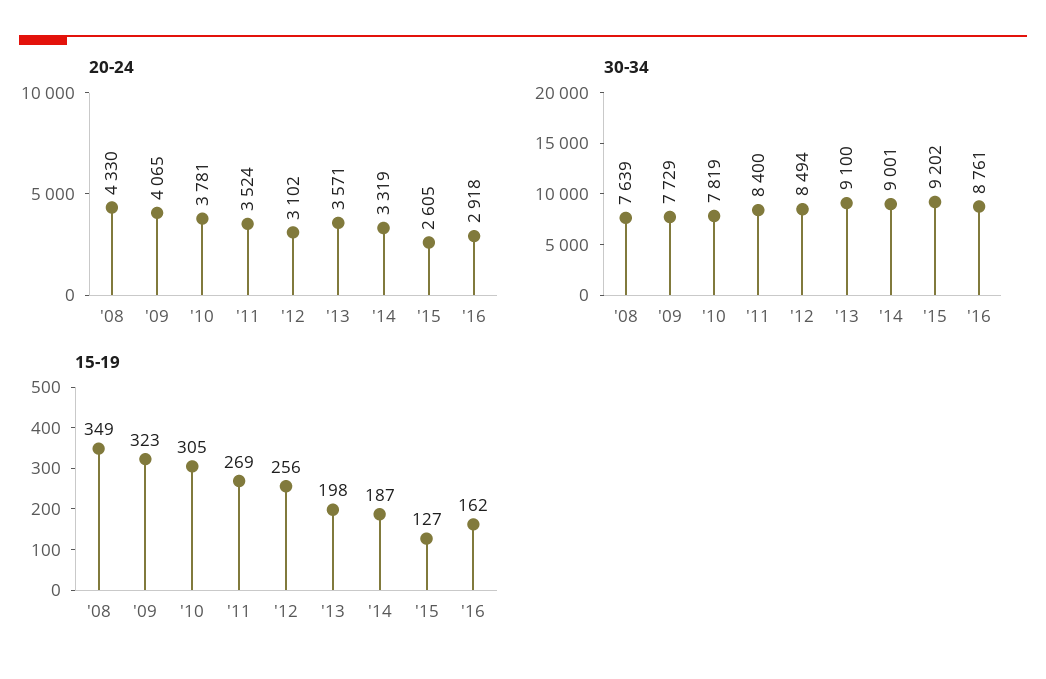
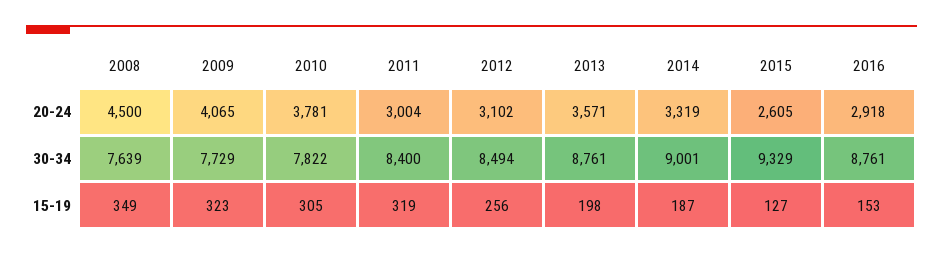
  {
    "20-24": {
-     "'08": 4330,
+     "'08": 4500,
      "'09": 4065,
      "'10": 3781,
-     "'11": 3524,
+     "'11": 3004,
      "'12": 3102,
      "'13": 3571,
      "'14": 3319,
      "'15": 2605,
      "'16": 2918
    },
    "30-34": {
      "'08": 7639,
      "'09": 7729,
-     "'10": 7819,
+     "'10": 7822,
      "'11": 8400,
      "'12": 8494,
-     "'13": 9100,
+     "'13": 8761,
      "'14": 9001,
-     "'15": 9202,
+     "'15": 9329,
      "'16": 8761
    },
    "15-19": {
      "'08": 349,
      "'09": 323,
      "'10": 305,
-     "'11": 269,
+     "'11": 319,
      "'12": 256,
      "'13": 198,
      "'14": 187,
      "'15": 127,
-     "'16": 162
+     "'16": 153
    }
  }

